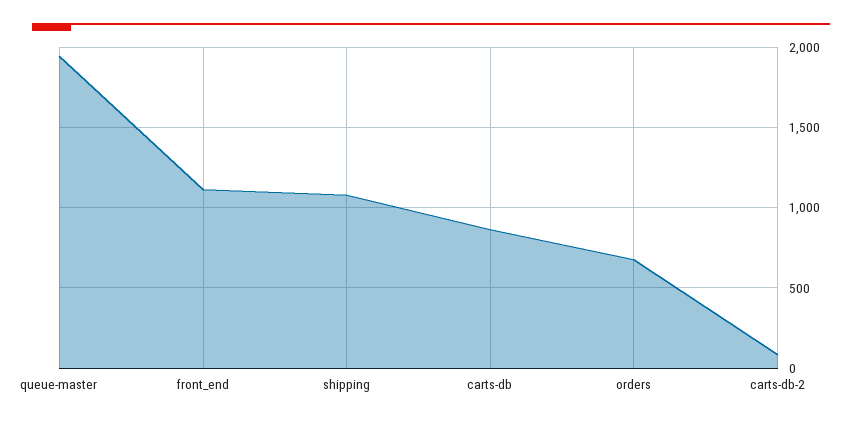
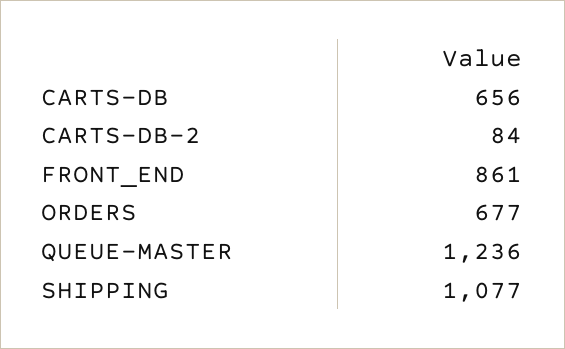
  {
-   "queue-master": 1950,
+   "queue-master": 1236,
-   "front_end": 1100,
+   "front_end": 861,
    "shipping": 1077,
-   "carts-db": 850,
+   "carts-db": 656,
    "orders": 677,
    "carts-db-2": 84
  }

